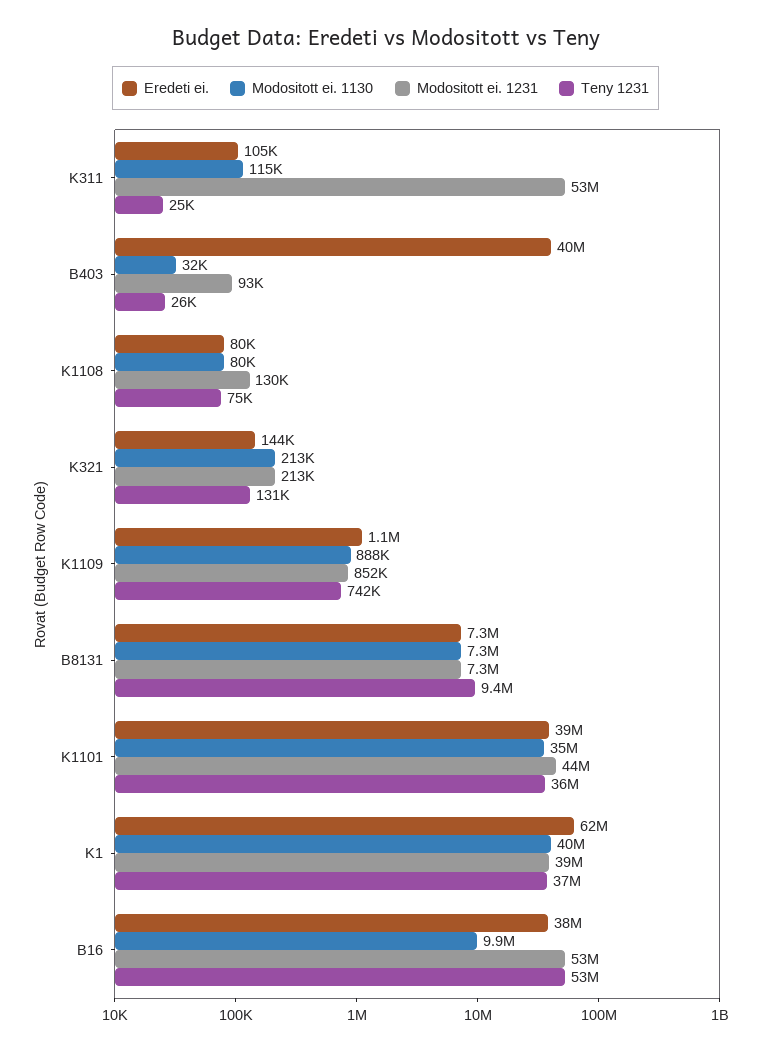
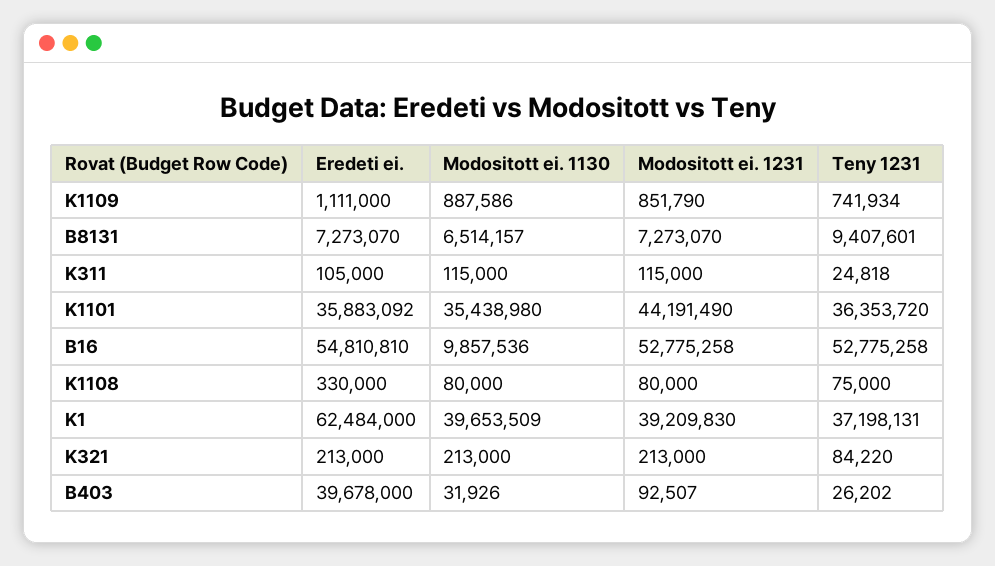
  {
    "Eredeti ei.": {
      "K311": 105000,
      "B403": 39678000,
-     "K1108": 80000,
+     "K1108": 330000,
-     "K321": 144000,
+     "K321": 213000,
      "K1109": 1111000,
      "B8131": 7273070,
-     "K1101": 39000000,
+     "K1101": 35883092,
      "K1": 62484000,
-     "B16": 38000000
+     "B16": 54810810
    },
    "Modositott ei. 1130": {
      "K311": 115000,
      "B403": 31926,
      "K1108": 80000,
      "K321": 213000,
      "K1109": 887586,
-     "B8131": 7300000,
+     "B8131": 6514157,
      "K1101": 35438980,
      "K1": 39653509,
      "B16": 9857536
    },
    "Modositott ei. 1231": {
-     "K311": 53000000,
+     "K311": 115000,
      "B403": 92507,
-     "K1108": 130000,
+     "K1108": 80000,
      "K321": 213000,
      "K1109": 851790,
      "B8131": 7273070,
      "K1101": 44191490,
      "K1": 39209830,
      "B16": 52775258
    },
    "Teny 1231": {
      "K311": 24818,
      "B403": 26202,
      "K1108": 75000,
-     "K321": 131000,
+     "K321": 84220,
      "K1109": 741934,
      "B8131": 9407601,
      "K1101": 36353720,
      "K1": 37198131,
      "B16": 52775258
    }
  }

